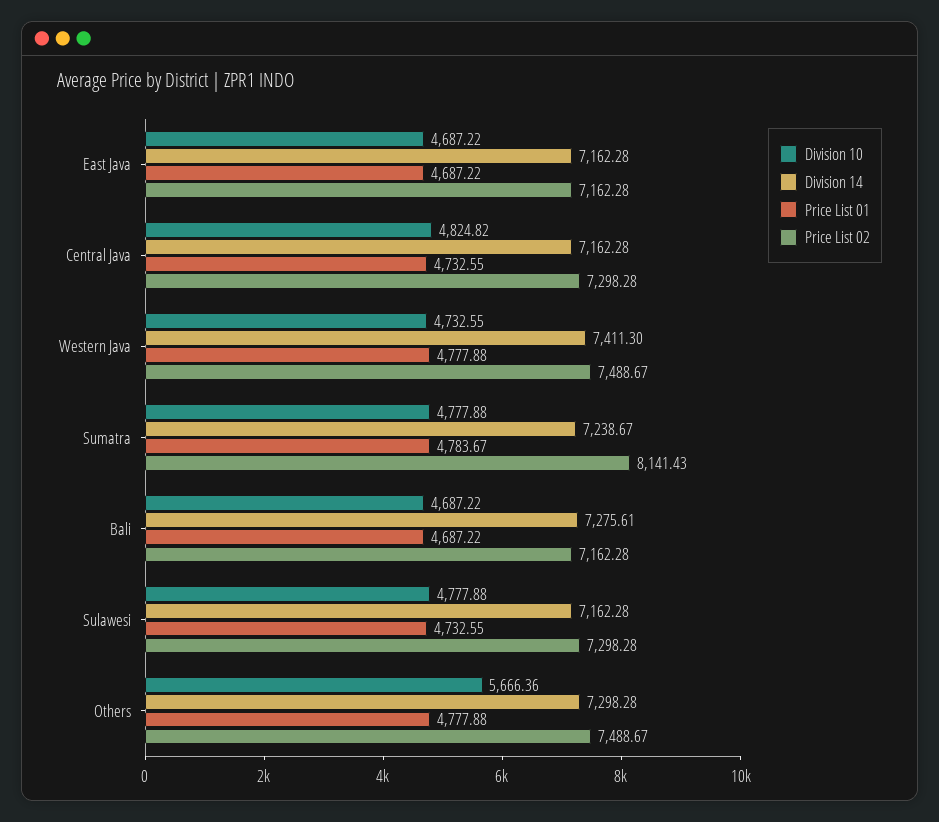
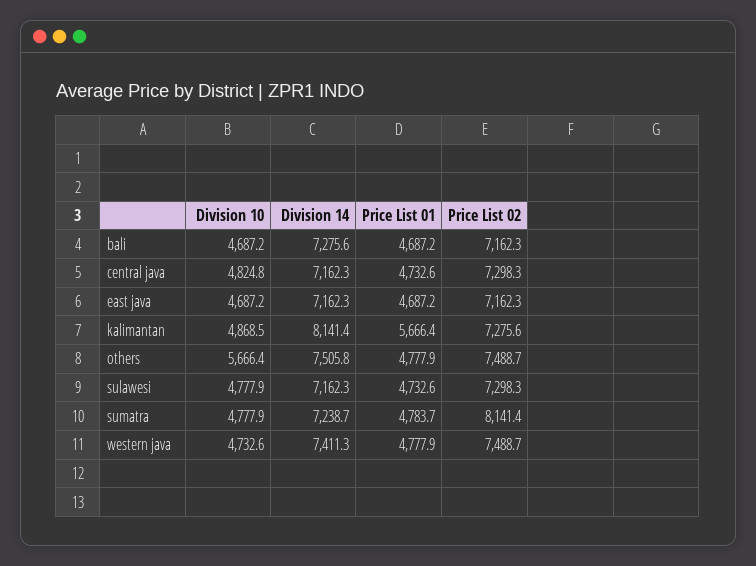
  {
    "Division 10": {
      "East Java": 4687.22,
      "Central Java": 4824.82,
      "Western Java": 4732.55,
      "Sumatra": 4777.88,
      "Bali": 4687.22,
      "Sulawesi": 4777.88,
-     "Others": 5666.36
+     "Others": 5666.36,
+     "kalimantan": 4868.5
    },
    "Division 14": {
      "East Java": 7162.28,
      "Central Java": 7162.28,
      "Western Java": 7411.3,
      "Sumatra": 7238.67,
      "Bali": 7275.61,
      "Sulawesi": 7162.28,
-     "Others": 7298.28
+     "Others": 7505.8,
+     "kalimantan": 8141.4
    },
    "Price List 01": {
      "East Java": 4687.22,
      "Central Java": 4732.55,
      "Western Java": 4777.88,
      "Sumatra": 4783.67,
      "Bali": 4687.22,
      "Sulawesi": 4732.55,
-     "Others": 4777.88
+     "Others": 4777.88,
+     "kalimantan": 5666.4
    },
    "Price List 02": {
      "East Java": 7162.28,
      "Central Java": 7298.28,
      "Western Java": 7488.67,
      "Sumatra": 8141.43,
      "Bali": 7162.28,
      "Sulawesi": 7298.28,
-     "Others": 7488.67
+     "Others": 7488.67,
+     "kalimantan": 7275.6
    }
  }

